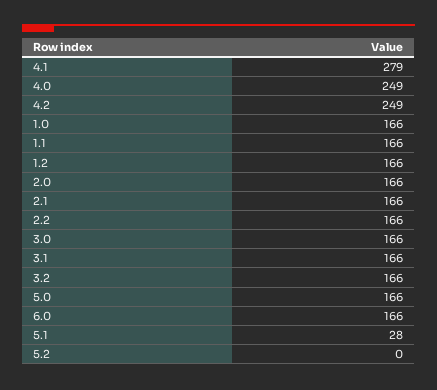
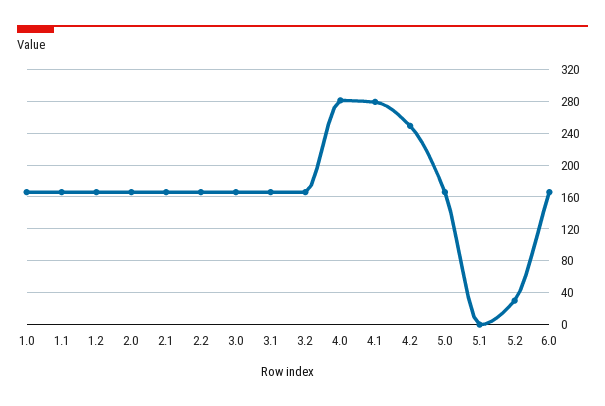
  {
    "4.1": 279,
-   "4.0": 249,
+   "4.0": 280,
    "4.2": 249,
    "1.0": 166,
    "1.1": 166,
    "1.2": 166,
    "2.0": 166,
    "2.1": 166,
    "2.2": 166,
    "3.0": 166,
    "3.1": 166,
    "3.2": 166,
    "5.0": 166,
    "6.0": 166,
-   "5.1": 28,
+   "5.1": 0,
-   "5.2": 0
+   "5.2": 30
  }

